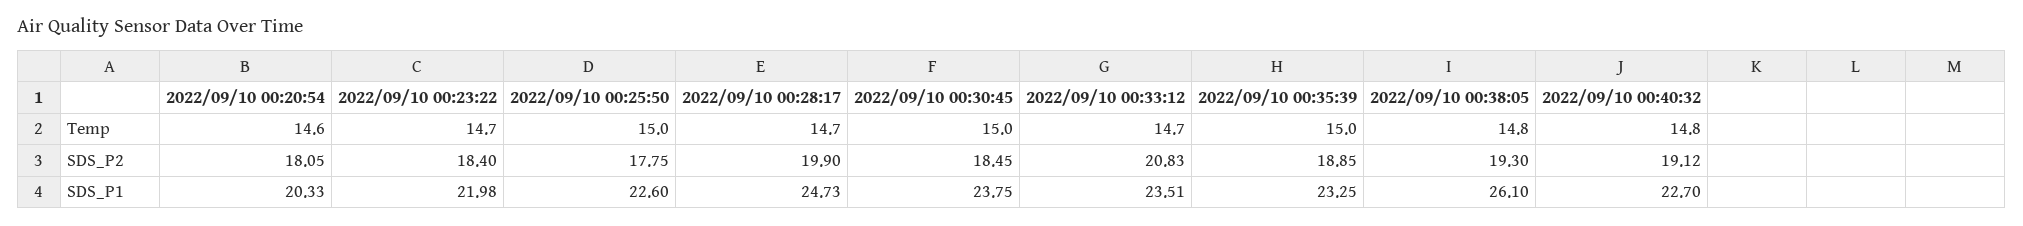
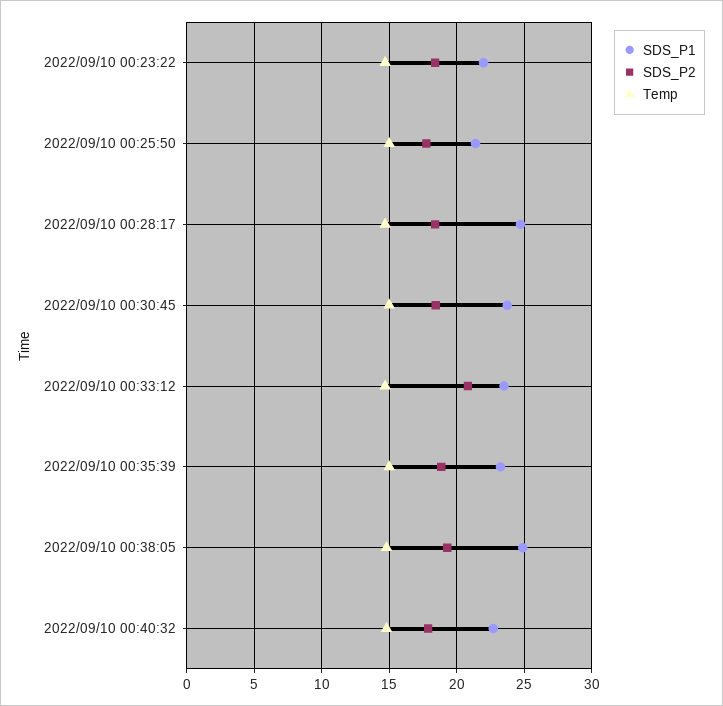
  {
    "Temp": {
-     "2022/09/10 00:20:54": 14.6,
      "2022/09/10 00:23:22": 14.7,
      "2022/09/10 00:25:50": 15,
      "2022/09/10 00:28:17": 14.7,
      "2022/09/10 00:30:45": 15,
      "2022/09/10 00:33:12": 14.7,
      "2022/09/10 00:35:39": 15,
      "2022/09/10 00:38:05": 14.8,
      "2022/09/10 00:40:32": 14.8
    },
    "SDS_P2": {
-     "2022/09/10 00:20:54": 18.05,
      "2022/09/10 00:23:22": 18.4,
      "2022/09/10 00:25:50": 17.75,
-     "2022/09/10 00:28:17": 19.9,
+     "2022/09/10 00:28:17": 18.5,
      "2022/09/10 00:30:45": 18.45,
      "2022/09/10 00:33:12": 20.83,
      "2022/09/10 00:35:39": 18.85,
      "2022/09/10 00:38:05": 19.3,
-     "2022/09/10 00:40:32": 19.12
+     "2022/09/10 00:40:32": 18
    },
    "SDS_P1": {
-     "2022/09/10 00:20:54": 20.33,
      "2022/09/10 00:23:22": 21.98,
-     "2022/09/10 00:25:50": 22.6,
+     "2022/09/10 00:25:50": 21.5,
      "2022/09/10 00:28:17": 24.73,
      "2022/09/10 00:30:45": 23.75,
      "2022/09/10 00:33:12": 23.51,
      "2022/09/10 00:35:39": 23.25,
-     "2022/09/10 00:38:05": 26.1,
+     "2022/09/10 00:38:05": 25,
      "2022/09/10 00:40:32": 22.7
    }
  }

